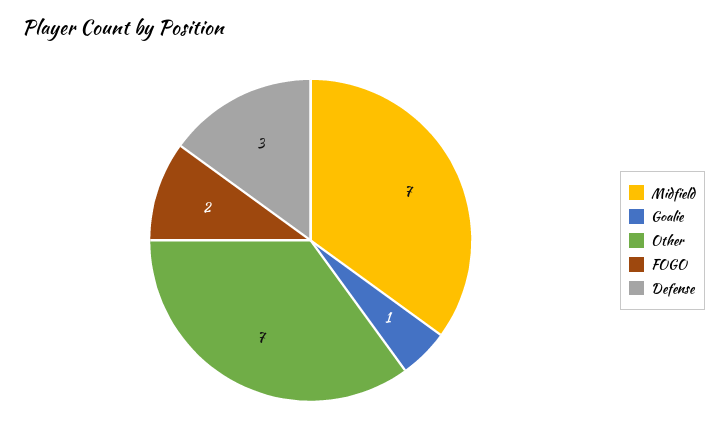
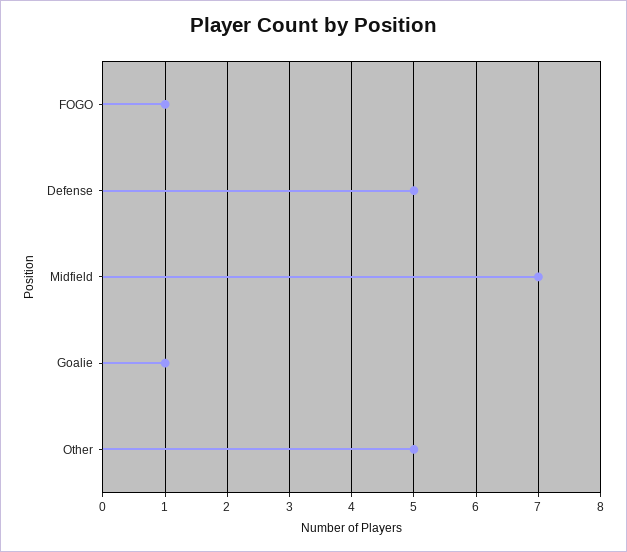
  {
    "Midfield": 7,
    "Goalie": 1,
-   "Other": 7,
+   "Other": 5,
-   "FOGO": 2,
+   "FOGO": 1,
-   "Defense": 3
+   "Defense": 5
  }

